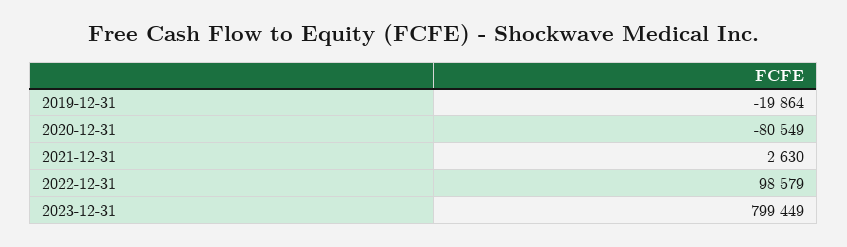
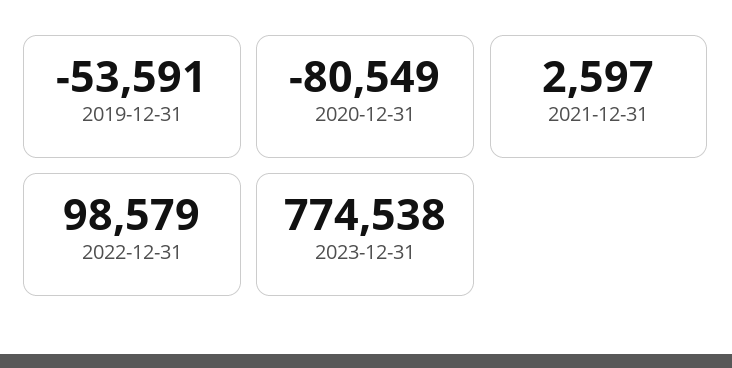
  {
-   "2019-12-31": -19864,
+   "2019-12-31": -53591,
    "2020-12-31": -80549,
-   "2021-12-31": 2630,
+   "2021-12-31": 2597,
    "2022-12-31": 98579,
-   "2023-12-31": 799449
+   "2023-12-31": 774538
  }

